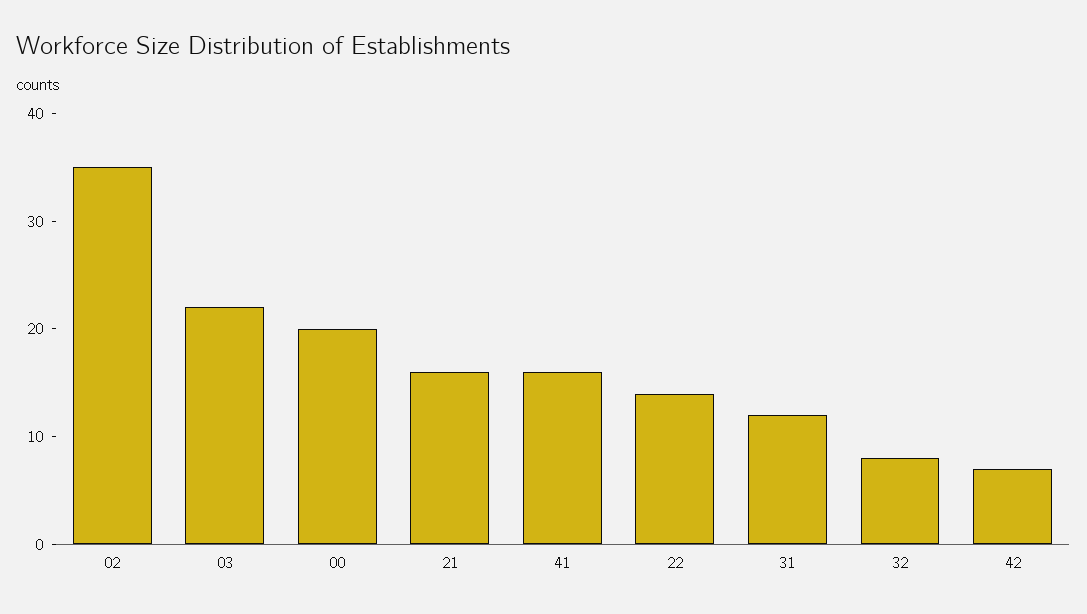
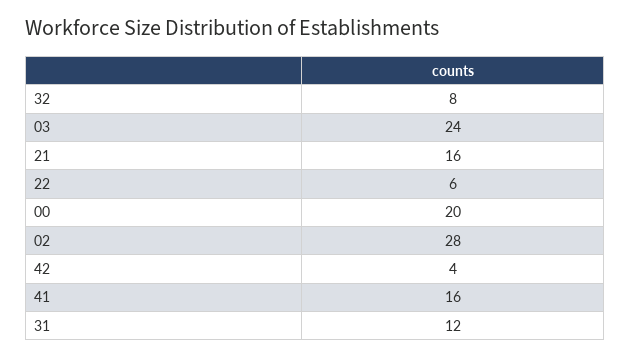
  {
-   "02": 35,
+   "02": 28,
-   "03": 22,
+   "03": 24,
    "00": 20,
    "21": 16,
    "41": 16,
-   "22": 14,
+   "22": 6,
    "31": 12,
    "32": 8,
-   "42": 7
+   "42": 4
  }

